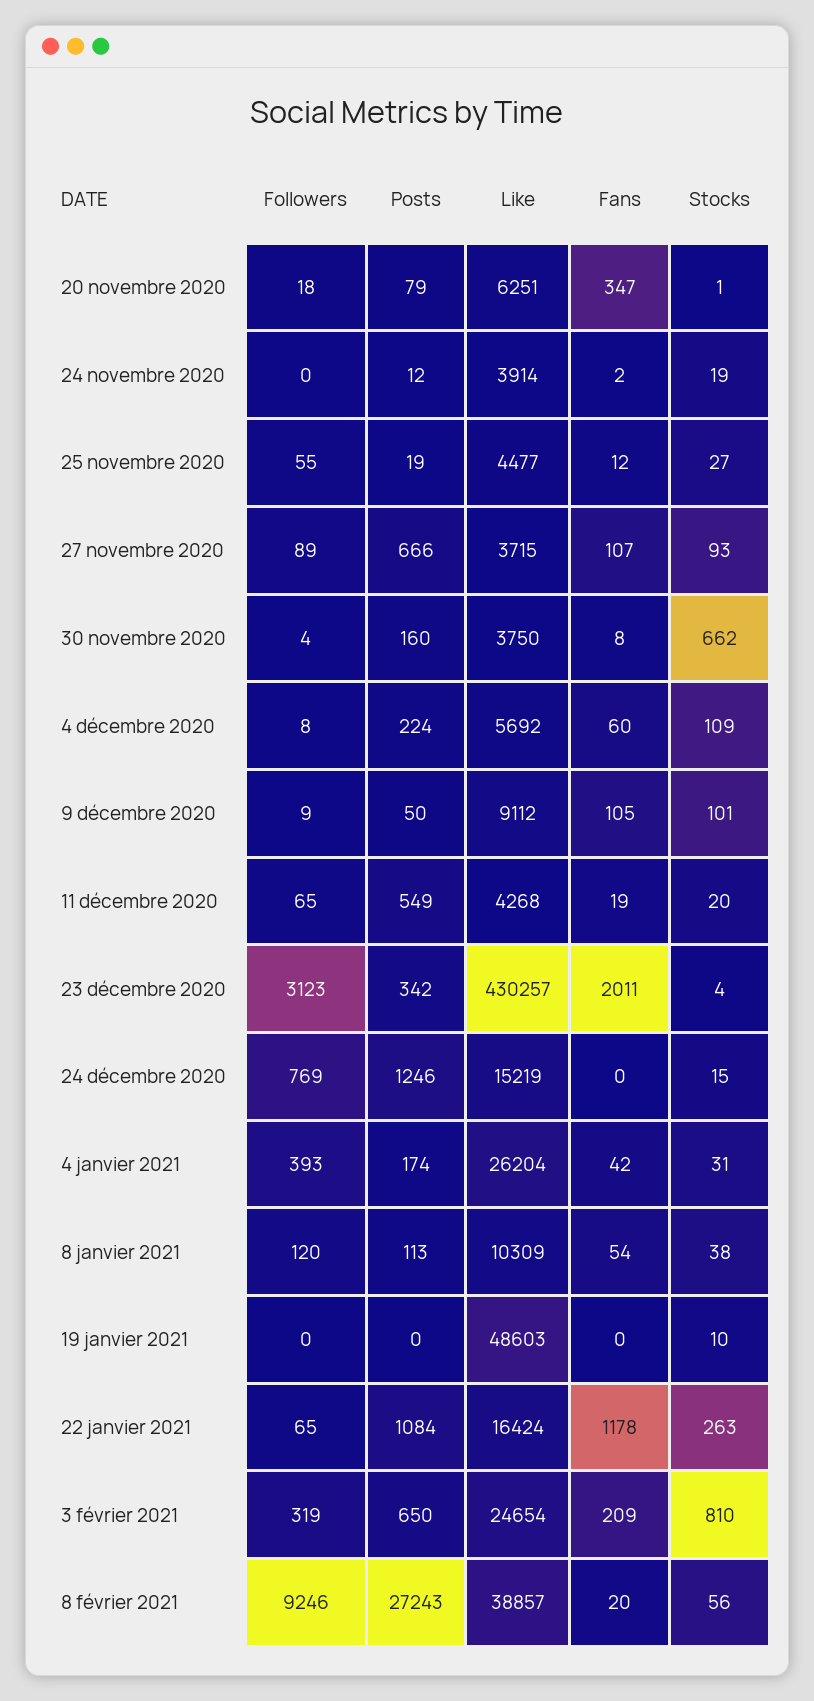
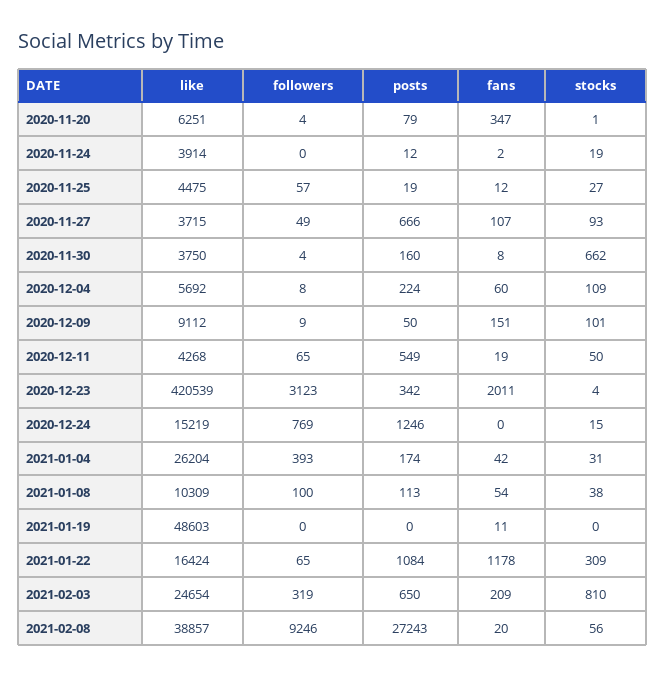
  {
    "Followers": {
-     "20 novembre 2020": 18,
+     "20 novembre 2020": 4,
      "24 novembre 2020": 0,
-     "25 novembre 2020": 55,
+     "25 novembre 2020": 57,
-     "27 novembre 2020": 89,
+     "27 novembre 2020": 49,
      "30 novembre 2020": 4,
      "4 décembre 2020": 8,
      "9 décembre 2020": 9,
      "11 décembre 2020": 65,
      "23 décembre 2020": 3123,
      "24 décembre 2020": 769,
      "4 janvier 2021": 393,
-     "8 janvier 2021": 120,
+     "8 janvier 2021": 100,
      "19 janvier 2021": 0,
      "22 janvier 2021": 65,
      "3 février 2021": 319,
      "8 février 2021": 9246
    },
    "Posts": {
      "20 novembre 2020": 79,
      "24 novembre 2020": 12,
      "25 novembre 2020": 19,
      "27 novembre 2020": 666,
      "30 novembre 2020": 160,
      "4 décembre 2020": 224,
      "9 décembre 2020": 50,
      "11 décembre 2020": 549,
      "23 décembre 2020": 342,
      "24 décembre 2020": 1246,
      "4 janvier 2021": 174,
      "8 janvier 2021": 113,
      "19 janvier 2021": 0,
      "22 janvier 2021": 1084,
      "3 février 2021": 650,
      "8 février 2021": 27243
    },
    "Like": {
      "20 novembre 2020": 6251,
      "24 novembre 2020": 3914,
-     "25 novembre 2020": 4477,
+     "25 novembre 2020": 4475,
      "27 novembre 2020": 3715,
      "30 novembre 2020": 3750,
      "4 décembre 2020": 5692,
      "9 décembre 2020": 9112,
      "11 décembre 2020": 4268,
-     "23 décembre 2020": 430257,
+     "23 décembre 2020": 420539,
      "24 décembre 2020": 15219,
      "4 janvier 2021": 26204,
      "8 janvier 2021": 10309,
      "19 janvier 2021": 48603,
      "22 janvier 2021": 16424,
      "3 février 2021": 24654,
      "8 février 2021": 38857
    },
    "Fans": {
      "20 novembre 2020": 347,
      "24 novembre 2020": 2,
      "25 novembre 2020": 12,
      "27 novembre 2020": 107,
      "30 novembre 2020": 8,
      "4 décembre 2020": 60,
-     "9 décembre 2020": 105,
+     "9 décembre 2020": 151,
      "11 décembre 2020": 19,
      "23 décembre 2020": 2011,
      "24 décembre 2020": 0,
      "4 janvier 2021": 42,
      "8 janvier 2021": 54,
-     "19 janvier 2021": 0,
+     "19 janvier 2021": 11,
      "22 janvier 2021": 1178,
      "3 février 2021": 209,
      "8 février 2021": 20
    },
    "Stocks": {
      "20 novembre 2020": 1,
      "24 novembre 2020": 19,
      "25 novembre 2020": 27,
      "27 novembre 2020": 93,
      "30 novembre 2020": 662,
      "4 décembre 2020": 109,
      "9 décembre 2020": 101,
-     "11 décembre 2020": 20,
+     "11 décembre 2020": 50,
      "23 décembre 2020": 4,
      "24 décembre 2020": 15,
      "4 janvier 2021": 31,
      "8 janvier 2021": 38,
-     "19 janvier 2021": 10,
+     "19 janvier 2021": 0,
-     "22 janvier 2021": 263,
+     "22 janvier 2021": 309,
      "3 février 2021": 810,
      "8 février 2021": 56
    }
  }

